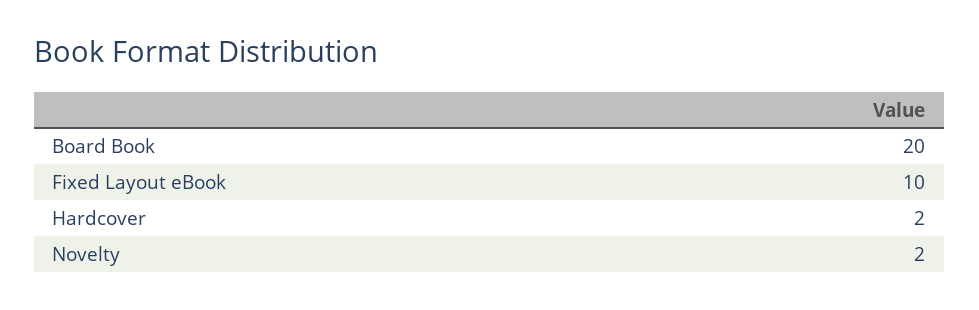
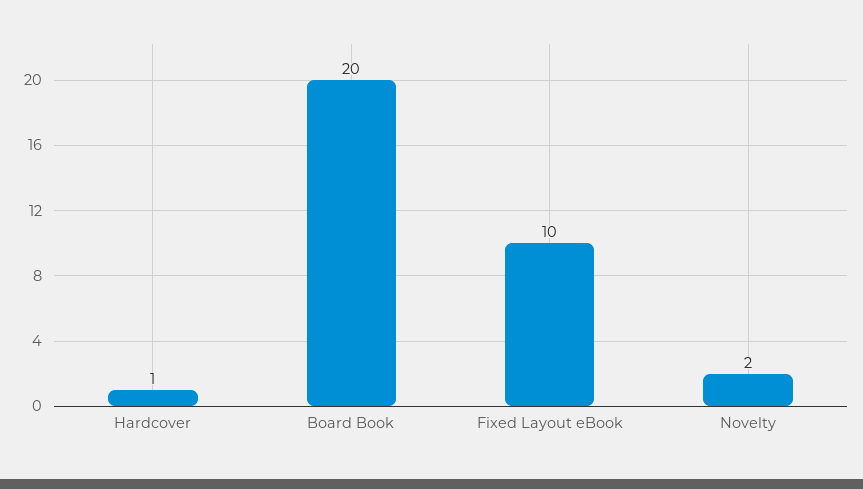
  {
    "Board Book": 20,
    "Fixed Layout eBook": 10,
-   "Hardcover": 2,
+   "Hardcover": 1,
    "Novelty": 2
  }

